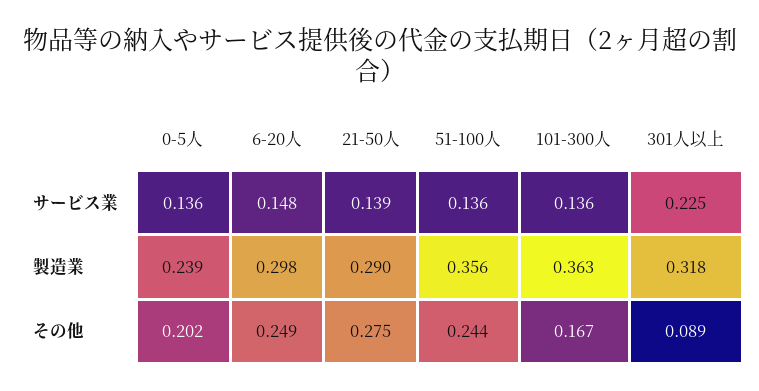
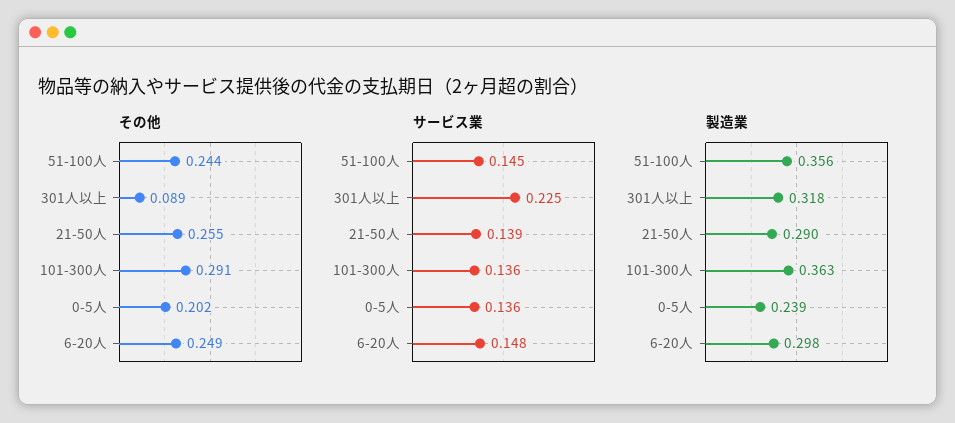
  {
    "サービス業": {
      "0-5人": 0.136,
      "6-20人": 0.148,
      "21-50人": 0.139,
-     "51-100人": 0.136,
+     "51-100人": 0.145,
      "101-300人": 0.136,
      "301人以上": 0.225
    },
    "製造業": {
      "0-5人": 0.239,
      "6-20人": 0.298,
      "21-50人": 0.29,
      "51-100人": 0.356,
      "101-300人": 0.363,
      "301人以上": 0.318
    },
    "その他": {
      "0-5人": 0.202,
      "6-20人": 0.249,
-     "21-50人": 0.275,
+     "21-50人": 0.255,
      "51-100人": 0.244,
-     "101-300人": 0.167,
+     "101-300人": 0.291,
      "301人以上": 0.089
    }
  }

